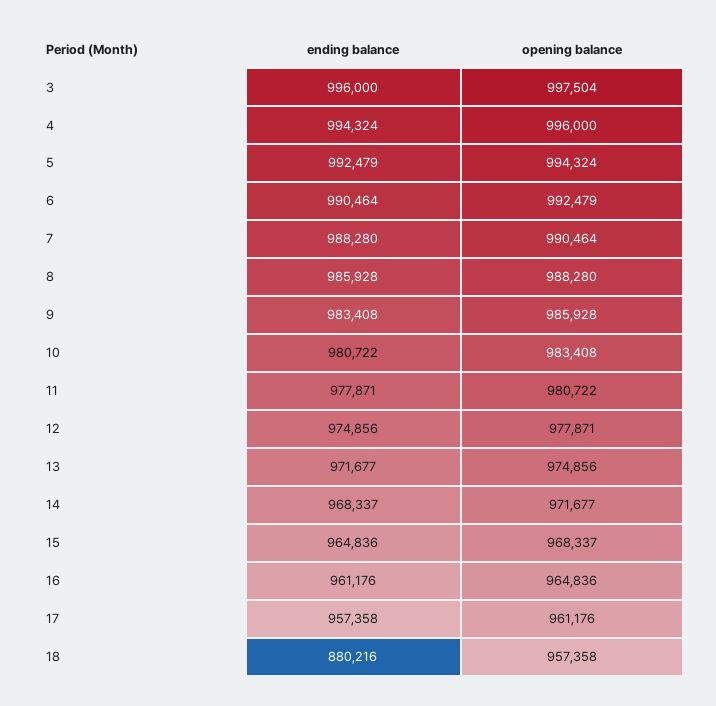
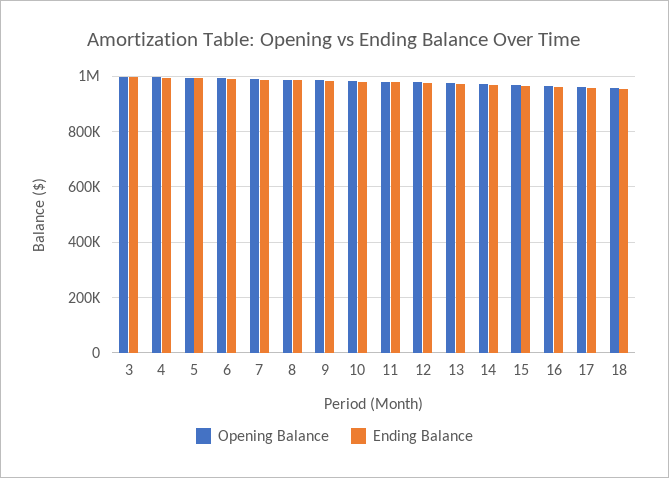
  {
    "ending balance": {
      "3": 996000,
      "4": 994324,
      "5": 992479,
      "6": 990464,
      "7": 988280,
      "8": 985928,
      "9": 983408,
      "10": 980722,
      "11": 977871,
      "12": 974856,
      "13": 971677,
      "14": 968337,
      "15": 964836,
      "16": 961176,
      "17": 957358,
-     "18": 880216
+     "18": 950000
    },
    "opening balance": {
      "3": 997504,
      "4": 996000,
      "5": 994324,
      "6": 992479,
      "7": 990464,
      "8": 988280,
      "9": 985928,
      "10": 983408,
      "11": 980722,
      "12": 977871,
      "13": 974856,
      "14": 971677,
      "15": 968337,
      "16": 964836,
      "17": 961176,
      "18": 957358
    }
  }

